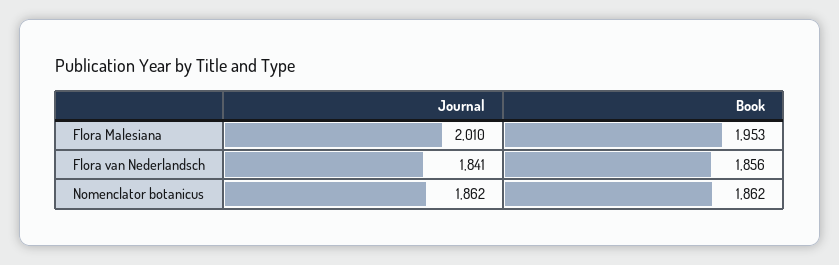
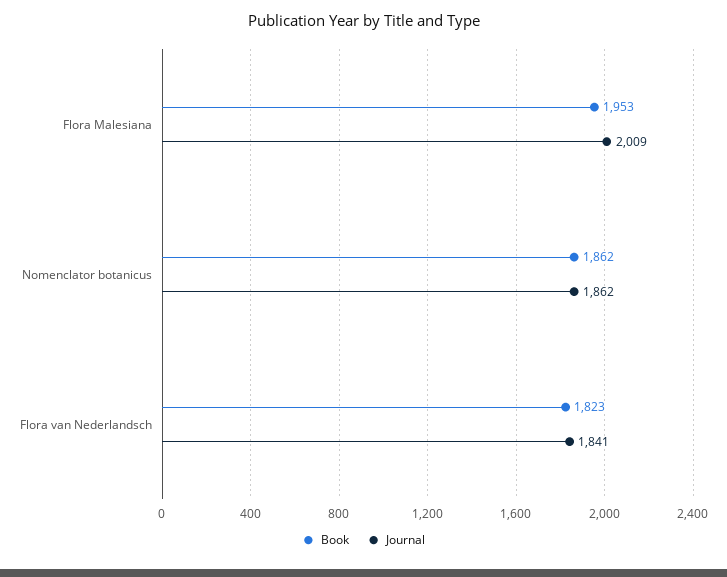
  {
    "Journal": {
-     "Flora Malesiana": 2010,
+     "Flora Malesiana": 2009,
      "Flora van Nederlandsch": 1841,
      "Nomenclator botanicus": 1862
    },
    "Book": {
      "Flora Malesiana": 1953,
-     "Flora van Nederlandsch": 1856,
+     "Flora van Nederlandsch": 1823,
      "Nomenclator botanicus": 1862
    }
  }

